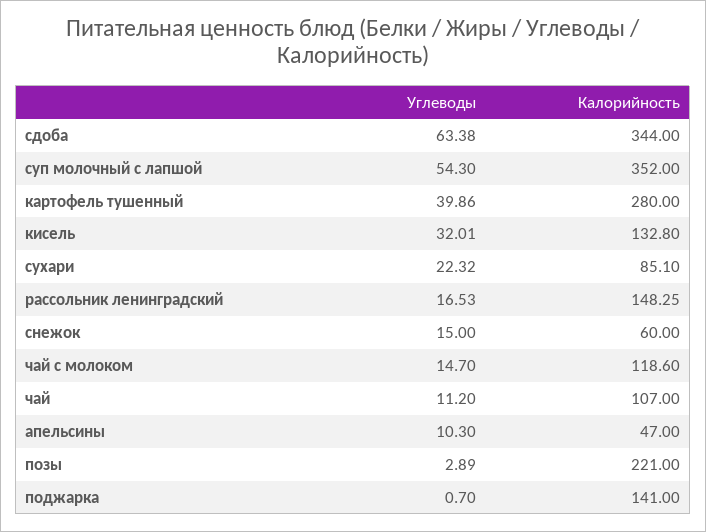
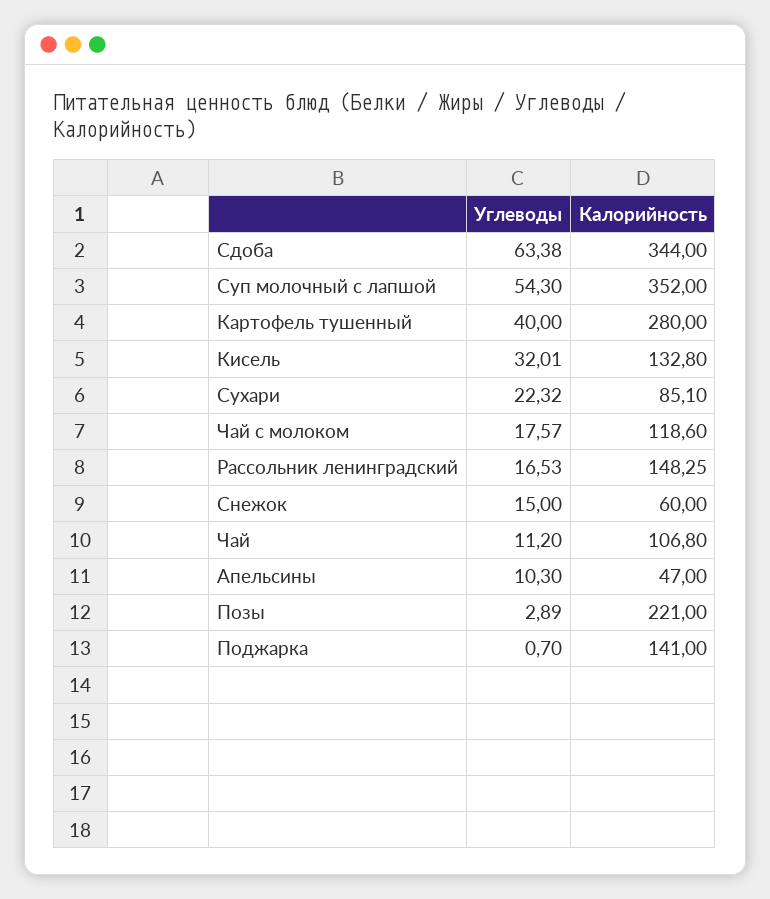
  {
    "Углеводы": {
      "сдоба": 63.38,
      "суп молочный с лапшой": 54.3,
-     "картофель тушенный": 39.86,
+     "картофель тушенный": 40,
      "кисель": 32.01,
      "сухари": 22.32,
      "рассольник ленинградский": 16.53,
      "снежок": 15,
-     "чай с молоком": 14.7,
+     "чай с молоком": 17.57,
      "чай": 11.2,
      "апельсины": 10.3,
      "позы": 2.89,
      "поджарка": 0.7
    },
    "Калорийность": {
      "сдоба": 344,
      "суп молочный с лапшой": 352,
      "картофель тушенный": 280,
      "кисель": 132.8,
      "сухари": 85.1,
      "рассольник ленинградский": 148.25,
      "снежок": 60,
      "чай с молоком": 118.6,
-     "чай": 107,
+     "чай": 106.8,
      "апельсины": 47,
      "позы": 221,
      "поджарка": 141
    }
  }

